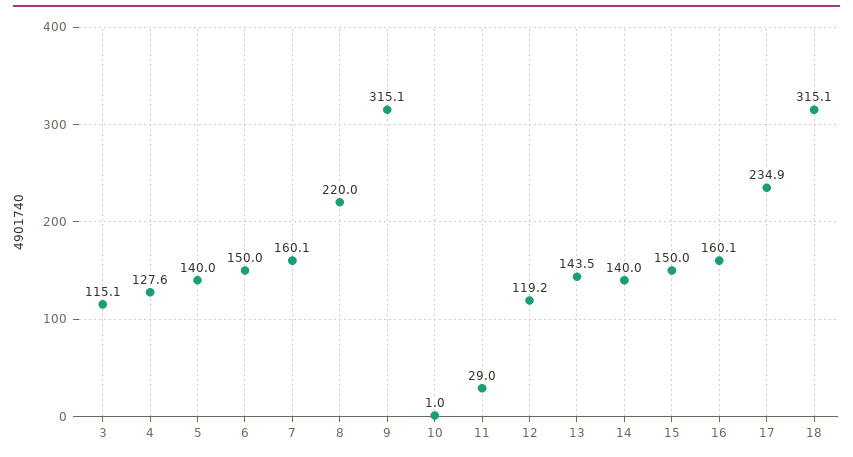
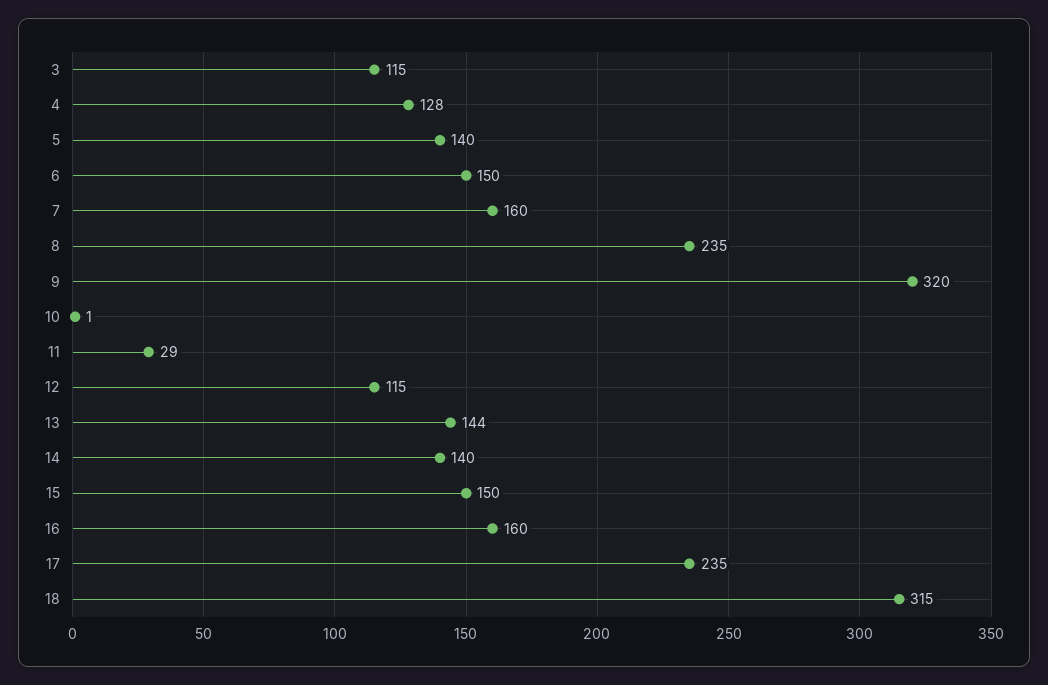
  {
    "3": 115.1,
    "4": 127.6,
    "5": 140,
    "6": 150,
    "7": 160.1,
-   "8": 220,
+   "8": 235,
-   "9": 315.1,
+   "9": 320,
    "10": 1,
    "11": 29,
-   "12": 119.2,
+   "12": 115,
    "13": 143.5,
    "14": 140,
    "15": 150,
    "16": 160.1,
    "17": 234.9,
    "18": 315.1
  }

